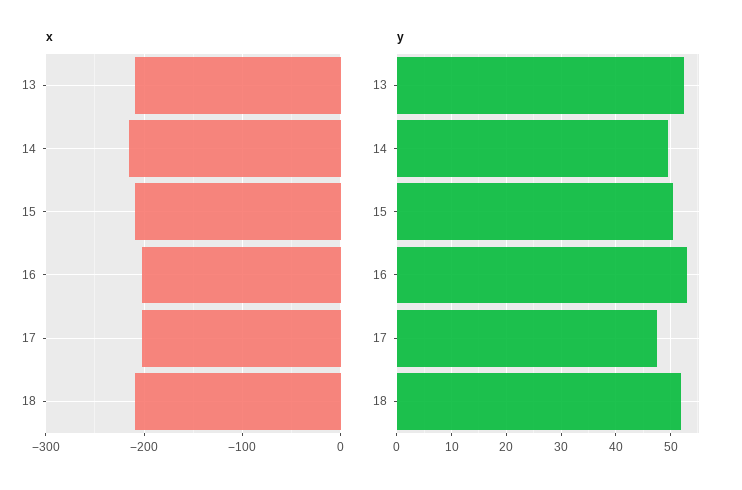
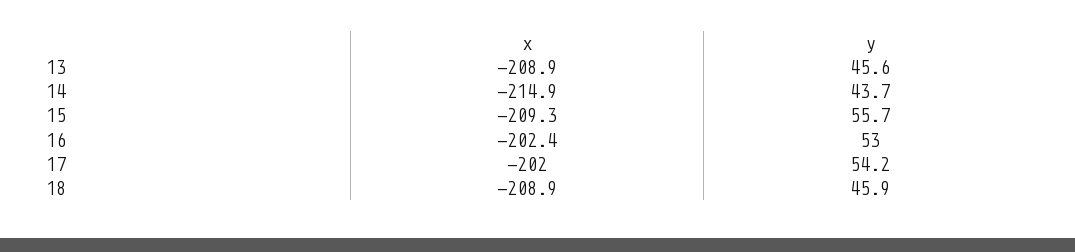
  {
    "x": {
      "13": -208.9,
      "14": -214.9,
      "15": -209.3,
      "16": -202.4,
      "17": -202,
      "18": -208.9
    },
    "y": {
-     "13": 52,
+     "13": 45.6,
-     "14": 50,
+     "14": 43.7,
-     "15": 50,
+     "15": 55.7,
      "16": 53,
-     "17": 48,
+     "17": 54.2,
-     "18": 52
+     "18": 45.9
    }
  }

